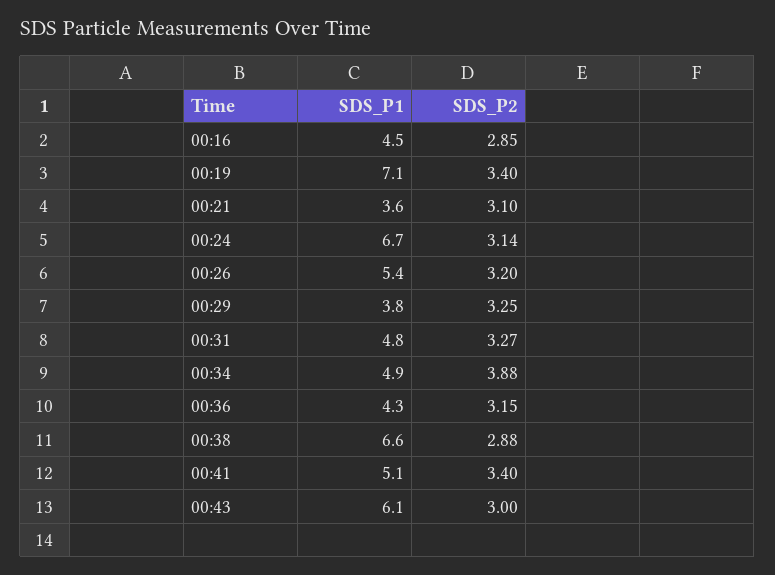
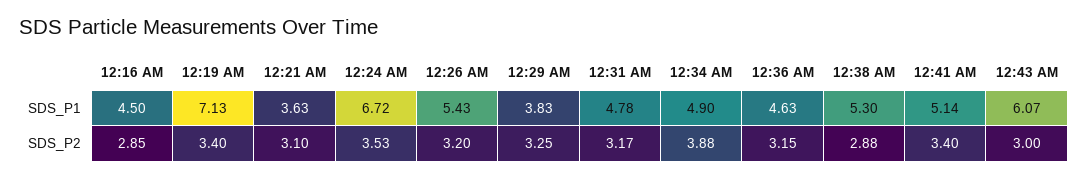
  {
    "SDS_P1": {
      "00:16": 4.5,
      "00:19": 7.13,
      "00:21": 3.63,
      "00:24": 6.72,
      "00:26": 5.43,
      "00:29": 3.83,
      "00:31": 4.78,
      "00:34": 4.9,
-     "00:36": 4.3,
+     "00:36": 4.63,
-     "00:38": 6.6,
+     "00:38": 5.3,
      "00:41": 5.14,
      "00:43": 6.07
    },
    "SDS_P2": {
      "00:16": 2.85,
      "00:19": 3.4,
      "00:21": 3.1,
-     "00:24": 3.14,
+     "00:24": 3.53,
      "00:26": 3.2,
      "00:29": 3.25,
-     "00:31": 3.27,
+     "00:31": 3.17,
      "00:34": 3.88,
      "00:36": 3.15,
      "00:38": 2.88,
      "00:41": 3.4,
      "00:43": 3
    }
  }

